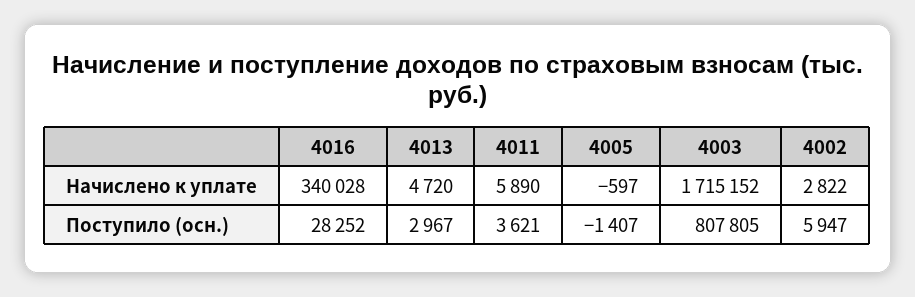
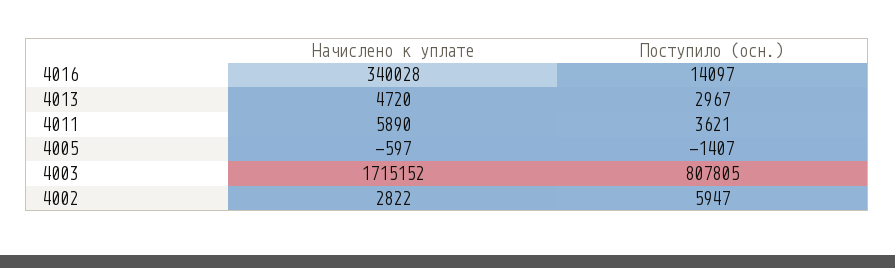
  {
    "4016": {
      "Начислено к уплате": 340028,
-     "Поступило (осн.)": 28252
+     "Поступило (осн.)": 14097
    },
    "4013": {
      "Начислено к уплате": 4720,
      "Поступило (осн.)": 2967
    },
    "4011": {
      "Начислено к уплате": 5890,
      "Поступило (осн.)": 3621
    },
    "4005": {
      "Начислено к уплате": -597,
      "Поступило (осн.)": -1407
    },
    "4003": {
      "Начислено к уплате": 1715152,
      "Поступило (осн.)": 807805
    },
    "4002": {
      "Начислено к уплате": 2822,
      "Поступило (осн.)": 5947
    }
  }

